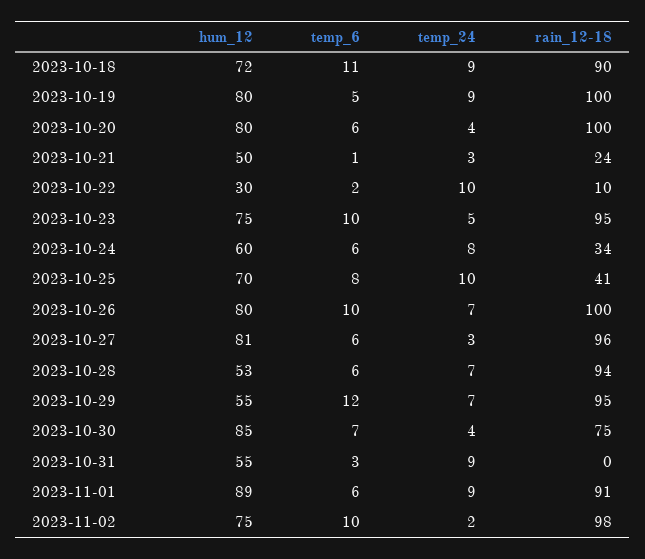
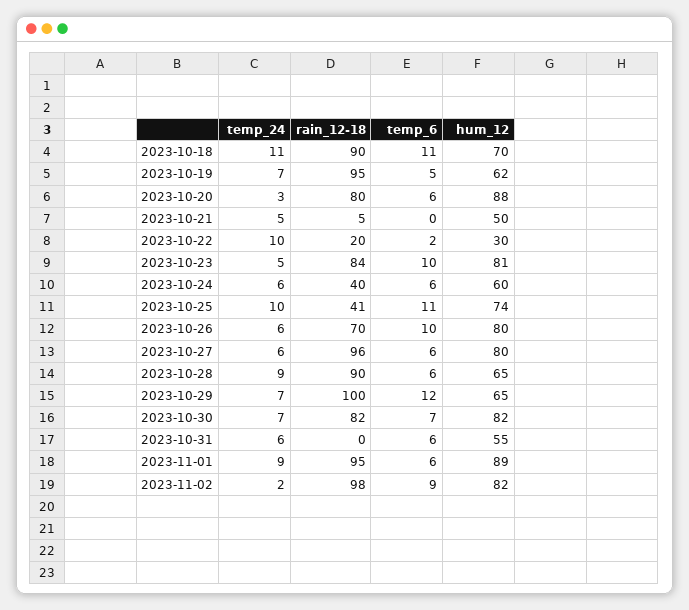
  {
    "hum_12": {
-     "2023-10-18": 72,
+     "2023-10-18": 70,
-     "2023-10-19": 80,
+     "2023-10-19": 62,
-     "2023-10-20": 80,
+     "2023-10-20": 88,
      "2023-10-21": 50,
      "2023-10-22": 30,
-     "2023-10-23": 75,
+     "2023-10-23": 81,
      "2023-10-24": 60,
-     "2023-10-25": 70,
+     "2023-10-25": 74,
      "2023-10-26": 80,
-     "2023-10-27": 81,
+     "2023-10-27": 80,
-     "2023-10-28": 53,
+     "2023-10-28": 65,
-     "2023-10-29": 55,
+     "2023-10-29": 65,
-     "2023-10-30": 85,
+     "2023-10-30": 82,
      "2023-10-31": 55,
      "2023-11-01": 89,
-     "2023-11-02": 75
+     "2023-11-02": 82
    },
    "temp_6": {
      "2023-10-18": 11,
      "2023-10-19": 5,
      "2023-10-20": 6,
-     "2023-10-21": 1,
+     "2023-10-21": 0,
      "2023-10-22": 2,
      "2023-10-23": 10,
      "2023-10-24": 6,
-     "2023-10-25": 8,
+     "2023-10-25": 11,
      "2023-10-26": 10,
      "2023-10-27": 6,
      "2023-10-28": 6,
      "2023-10-29": 12,
      "2023-10-30": 7,
-     "2023-10-31": 3,
+     "2023-10-31": 6,
      "2023-11-01": 6,
-     "2023-11-02": 10
+     "2023-11-02": 9
    },
    "temp_24": {
-     "2023-10-18": 9,
+     "2023-10-18": 11,
-     "2023-10-19": 9,
+     "2023-10-19": 7,
-     "2023-10-20": 4,
+     "2023-10-20": 3,
-     "2023-10-21": 3,
+     "2023-10-21": 5,
      "2023-10-22": 10,
      "2023-10-23": 5,
-     "2023-10-24": 8,
+     "2023-10-24": 6,
      "2023-10-25": 10,
-     "2023-10-26": 7,
+     "2023-10-26": 6,
-     "2023-10-27": 3,
+     "2023-10-27": 6,
-     "2023-10-28": 7,
+     "2023-10-28": 9,
      "2023-10-29": 7,
-     "2023-10-30": 4,
+     "2023-10-30": 7,
-     "2023-10-31": 9,
+     "2023-10-31": 6,
      "2023-11-01": 9,
      "2023-11-02": 2
    },
    "rain_12-18": {
      "2023-10-18": 90,
-     "2023-10-19": 100,
+     "2023-10-19": 95,
-     "2023-10-20": 100,
+     "2023-10-20": 80,
-     "2023-10-21": 24,
+     "2023-10-21": 5,
-     "2023-10-22": 10,
+     "2023-10-22": 20,
-     "2023-10-23": 95,
+     "2023-10-23": 84,
-     "2023-10-24": 34,
+     "2023-10-24": 40,
      "2023-10-25": 41,
-     "2023-10-26": 100,
+     "2023-10-26": 70,
      "2023-10-27": 96,
-     "2023-10-28": 94,
+     "2023-10-28": 90,
-     "2023-10-29": 95,
+     "2023-10-29": 100,
-     "2023-10-30": 75,
+     "2023-10-30": 82,
      "2023-10-31": 0,
-     "2023-11-01": 91,
+     "2023-11-01": 95,
      "2023-11-02": 98
    }
  }

